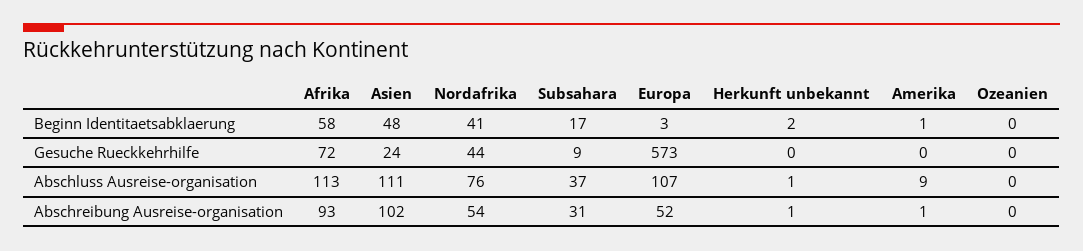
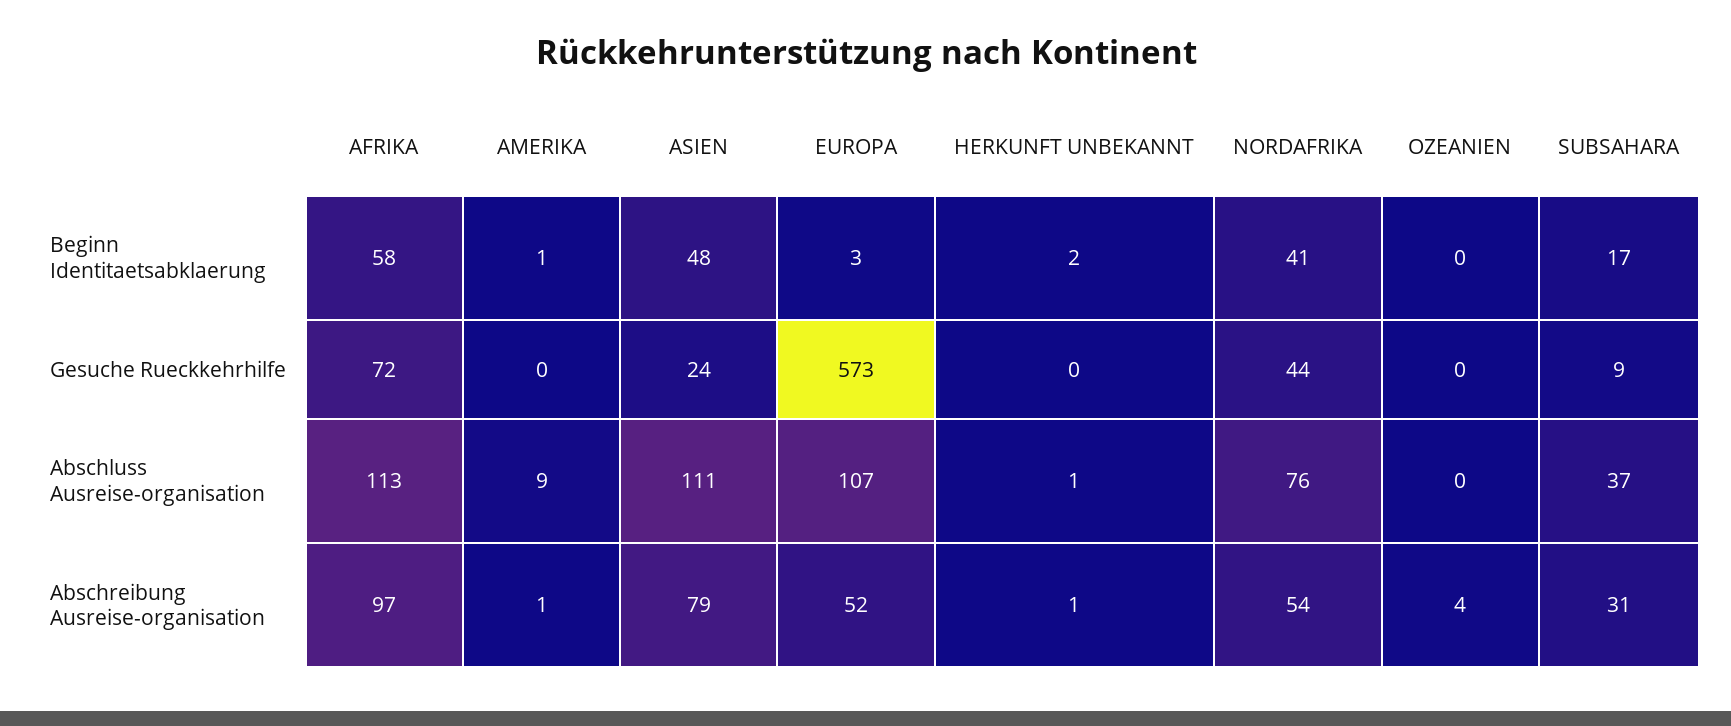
  {
    "Afrika": {
      "Beginn Identitaetsabklaerung": 58,
      "Gesuche Rueckkehrhilfe": 72,
      "Abschluss Ausreise-organisation": 113,
-     "Abschreibung Ausreise-organisation": 93
+     "Abschreibung Ausreise-organisation": 97
    },
    "Asien": {
      "Beginn Identitaetsabklaerung": 48,
      "Gesuche Rueckkehrhilfe": 24,
      "Abschluss Ausreise-organisation": 111,
-     "Abschreibung Ausreise-organisation": 102
+     "Abschreibung Ausreise-organisation": 79
    },
    "Nordafrika": {
      "Beginn Identitaetsabklaerung": 41,
      "Gesuche Rueckkehrhilfe": 44,
      "Abschluss Ausreise-organisation": 76,
      "Abschreibung Ausreise-organisation": 54
    },
    "Subsahara": {
      "Beginn Identitaetsabklaerung": 17,
      "Gesuche Rueckkehrhilfe": 9,
      "Abschluss Ausreise-organisation": 37,
      "Abschreibung Ausreise-organisation": 31
    },
    "Europa": {
      "Beginn Identitaetsabklaerung": 3,
      "Gesuche Rueckkehrhilfe": 573,
      "Abschluss Ausreise-organisation": 107,
      "Abschreibung Ausreise-organisation": 52
    },
    "Herkunft unbekannt": {
      "Beginn Identitaetsabklaerung": 2,
      "Gesuche Rueckkehrhilfe": 0,
      "Abschluss Ausreise-organisation": 1,
      "Abschreibung Ausreise-organisation": 1
    },
    "Amerika": {
      "Beginn Identitaetsabklaerung": 1,
      "Gesuche Rueckkehrhilfe": 0,
      "Abschluss Ausreise-organisation": 9,
      "Abschreibung Ausreise-organisation": 1
    },
    "Ozeanien": {
      "Beginn Identitaetsabklaerung": 0,
      "Gesuche Rueckkehrhilfe": 0,
      "Abschluss Ausreise-organisation": 0,
-     "Abschreibung Ausreise-organisation": 0
+     "Abschreibung Ausreise-organisation": 4
    }
  }

